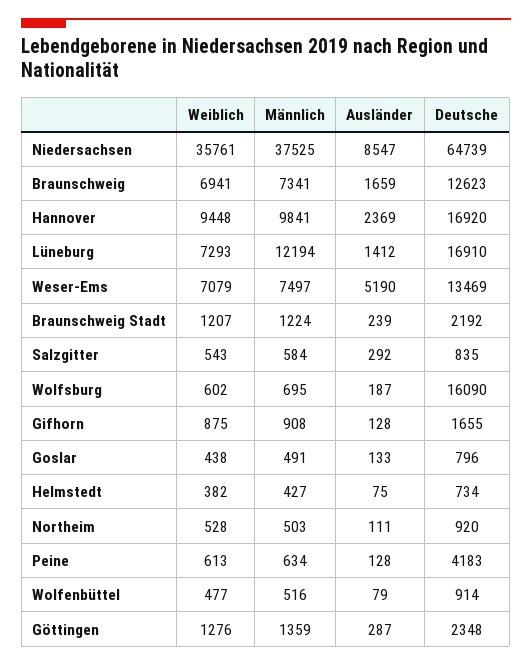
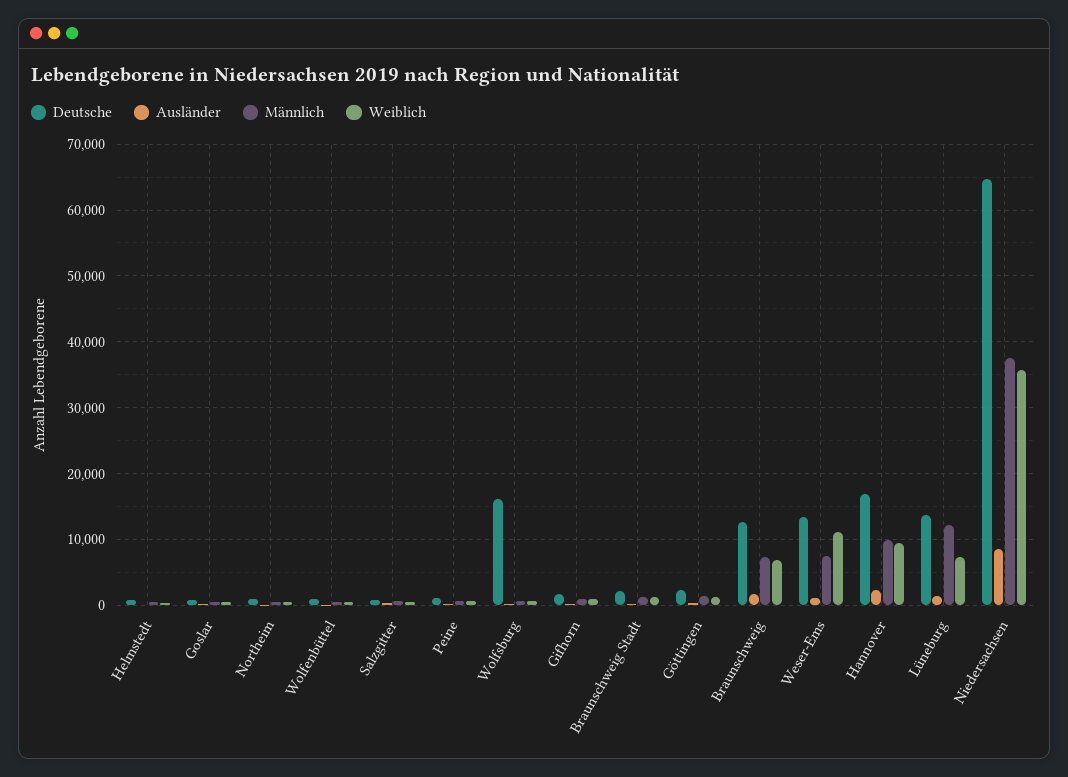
  {
    "Weiblich": {
      "Niedersachsen": 35761,
      "Braunschweig": 6941,
      "Hannover": 9448,
      "Lüneburg": 7293,
-     "Weser-Ems": 7079,
+     "Weser-Ems": 11000,
      "Braunschweig Stadt": 1207,
      "Salzgitter": 543,
      "Wolfsburg": 602,
      "Gifhorn": 875,
      "Goslar": 438,
      "Helmstedt": 382,
      "Northeim": 528,
      "Peine": 613,
      "Wolfenbüttel": 477,
      "Göttingen": 1276
    },
    "Männlich": {
      "Niedersachsen": 37525,
      "Braunschweig": 7341,
      "Hannover": 9841,
      "Lüneburg": 12194,
      "Weser-Ems": 7497,
      "Braunschweig Stadt": 1224,
      "Salzgitter": 584,
      "Wolfsburg": 695,
      "Gifhorn": 908,
      "Goslar": 491,
      "Helmstedt": 427,
      "Northeim": 503,
      "Peine": 634,
      "Wolfenbüttel": 516,
      "Göttingen": 1359
    },
    "Ausländer": {
      "Niedersachsen": 8547,
      "Braunschweig": 1659,
      "Hannover": 2369,
      "Lüneburg": 1412,
-     "Weser-Ems": 5190,
+     "Weser-Ems": 1000,
      "Braunschweig Stadt": 239,
      "Salzgitter": 292,
      "Wolfsburg": 187,
      "Gifhorn": 128,
      "Goslar": 133,
      "Helmstedt": 75,
      "Northeim": 111,
      "Peine": 128,
      "Wolfenbüttel": 79,
      "Göttingen": 287
    },
    "Deutsche": {
      "Niedersachsen": 64739,
      "Braunschweig": 12623,
      "Hannover": 16920,
-     "Lüneburg": 16910,
+     "Lüneburg": 14000,
      "Weser-Ems": 13469,
      "Braunschweig Stadt": 2192,
      "Salzgitter": 835,
      "Wolfsburg": 16090,
      "Gifhorn": 1655,
      "Goslar": 796,
      "Helmstedt": 734,
      "Northeim": 920,
-     "Peine": 4183,
+     "Peine": 1000,
      "Wolfenbüttel": 914,
      "Göttingen": 2348
    }
  }

